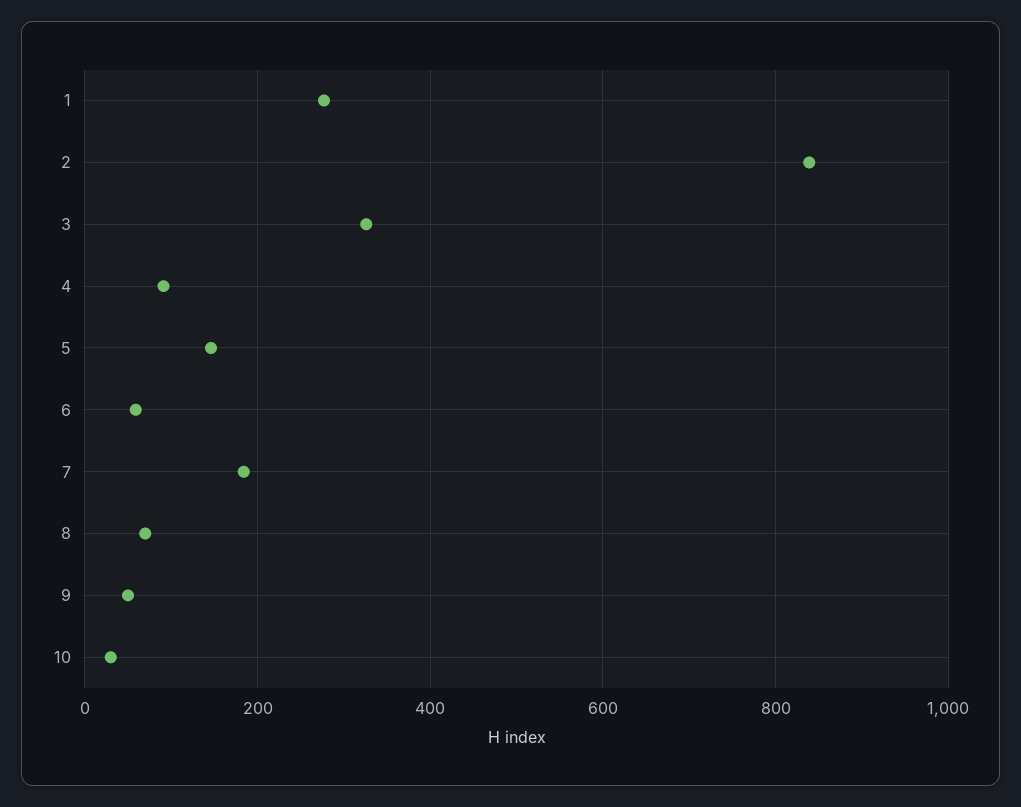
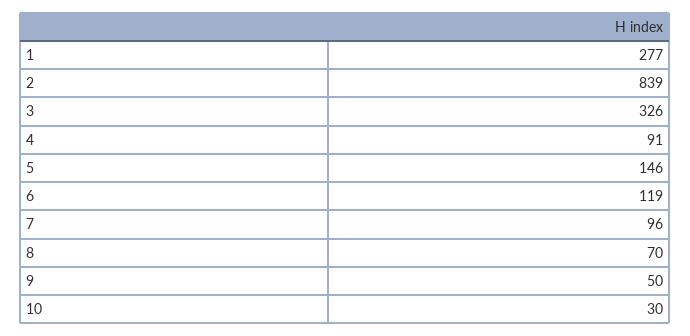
  {
    "1": 277,
    "2": 839,
    "3": 326,
    "4": 91,
    "5": 146,
-   "6": 60,
+   "6": 119,
-   "7": 180,
+   "7": 96,
    "8": 70,
    "9": 50,
    "10": 30
  }

